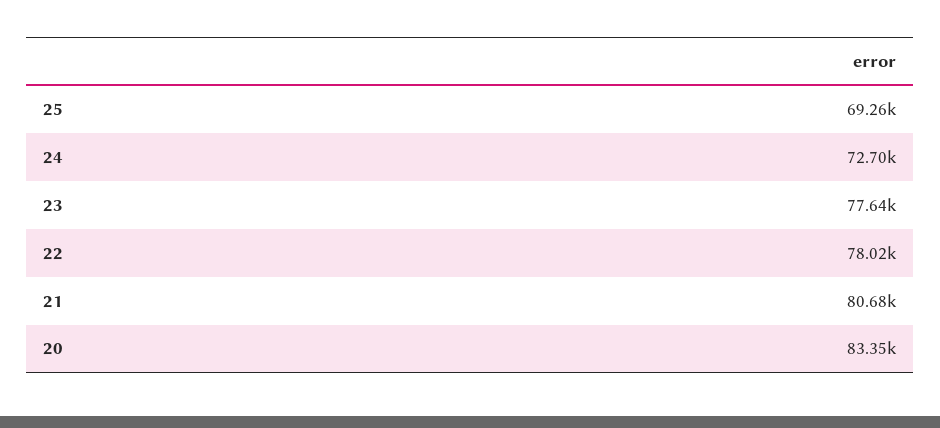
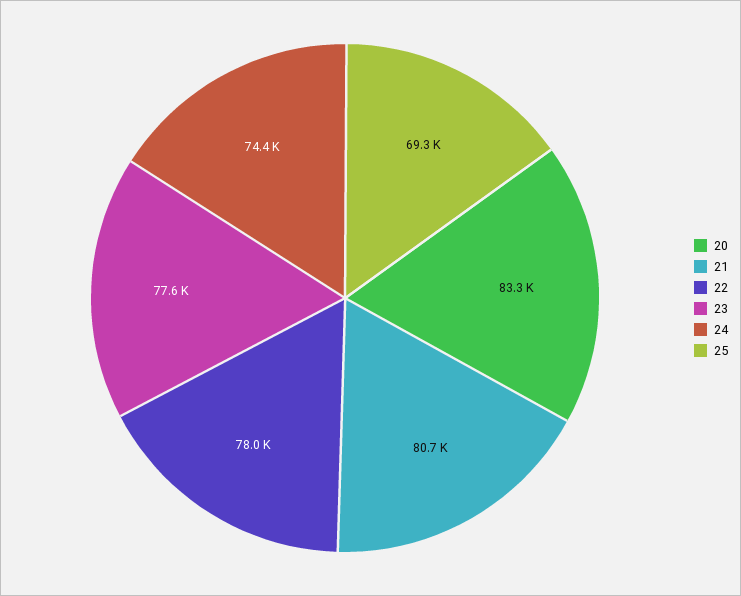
  {
    "25": 69260,
-   "24": 72700,
+   "24": 74400,
    "23": 77640,
    "22": 78020,
    "21": 80680,
    "20": 83350
  }

